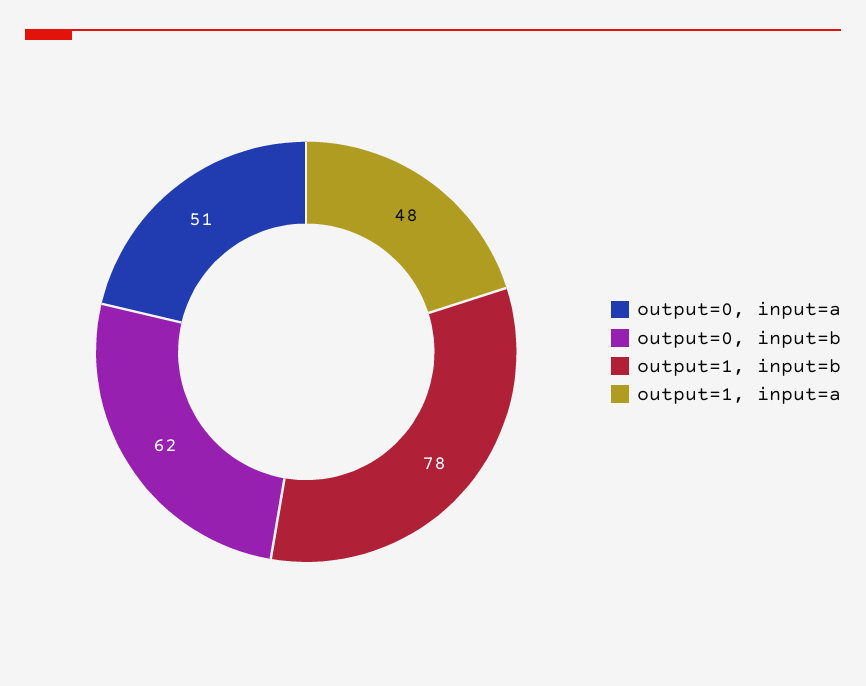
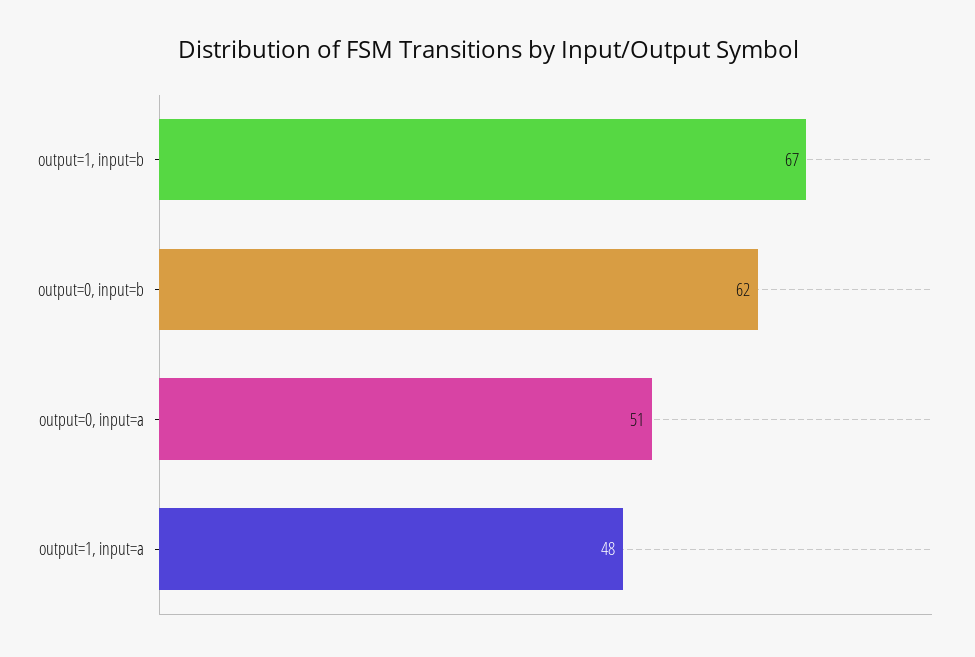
  {
    "output=0, input=a": 51,
    "output=0, input=b": 62,
-   "output=1, input=b": 78,
+   "output=1, input=b": 67,
    "output=1, input=a": 48
  }

